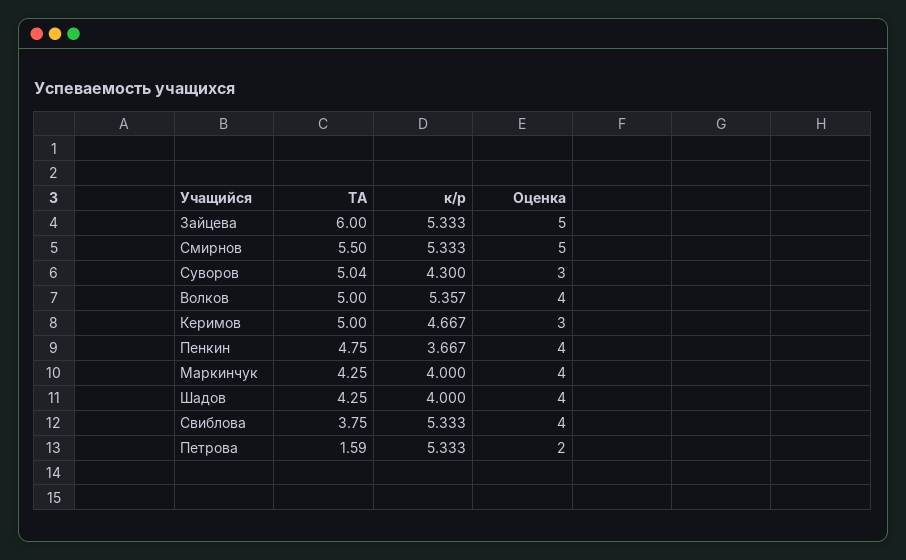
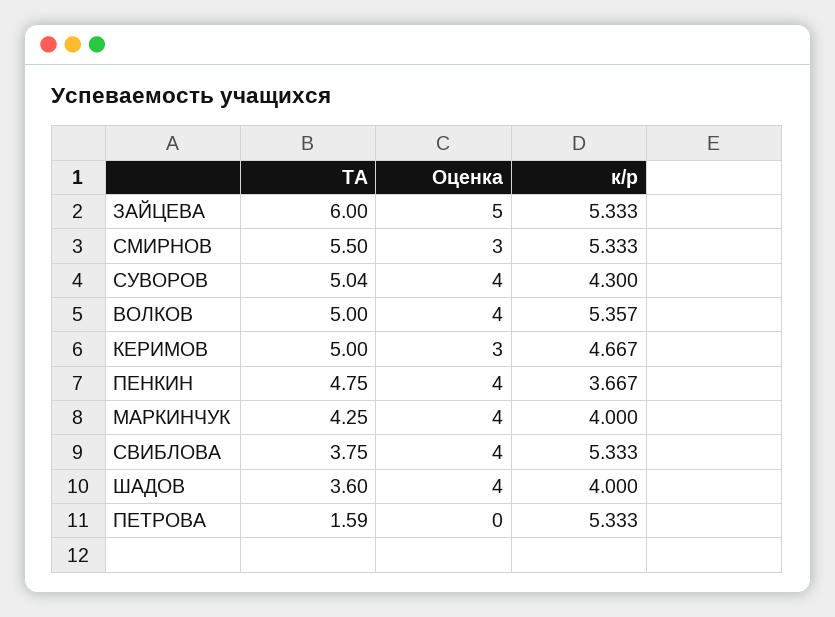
  {
    "ТА": {
      "Зайцева": 6,
      "Смирнов": 5.5,
      "Суворов": 5.04,
      "Волков": 5,
      "Керимов": 5,
      "Пенкин": 4.75,
      "Маркинчук": 4.25,
-     "Шадов": 4.25,
+     "Шадов": 3.6,
      "Свиблова": 3.75,
      "Петрова": 1.59
    },
    "к/р": {
      "Зайцева": 5.333,
      "Смирнов": 5.333,
      "Суворов": 4.3,
      "Волков": 5.357,
      "Керимов": 4.667,
      "Пенкин": 3.667,
      "Маркинчук": 4,
      "Шадов": 4,
      "Свиблова": 5.333,
      "Петрова": 5.333
    },
    "Оценка": {
      "Зайцева": 5,
-     "Смирнов": 5,
+     "Смирнов": 3,
-     "Суворов": 3,
+     "Суворов": 4,
      "Волков": 4,
      "Керимов": 3,
      "Пенкин": 4,
      "Маркинчук": 4,
      "Шадов": 4,
      "Свиблова": 4,
-     "Петрова": 2
+     "Петрова": 0
    }
  }

